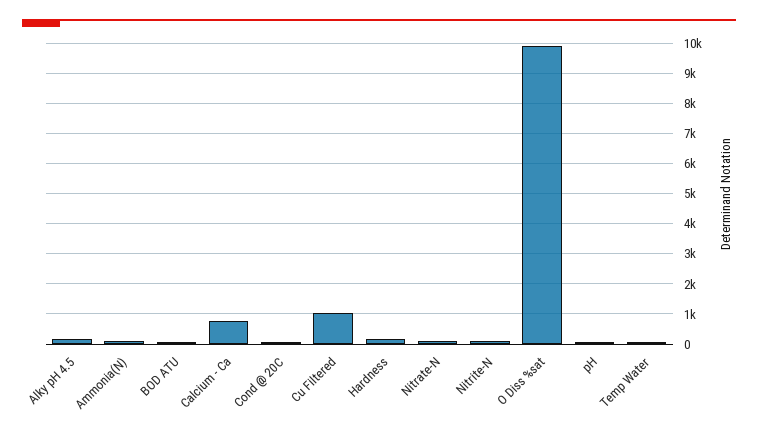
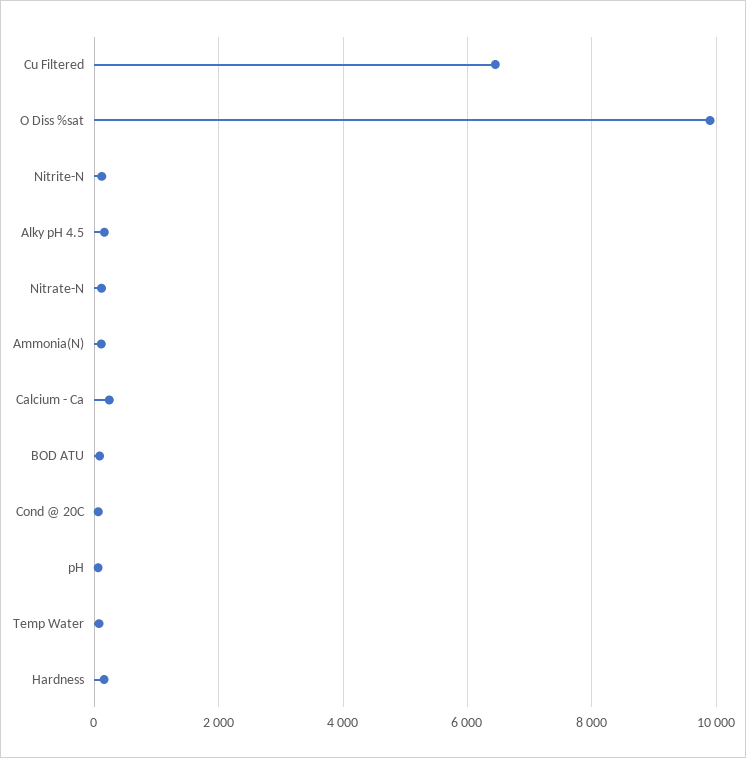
  {
    "Alky pH 4.5": 200,
    "Ammonia(N)": 200,
    "BOD ATU": 0,
-   "Calcium - Ca": 800,
+   "Calcium - Ca": 200,
    "Cond @ 20C": 0,
-   "Cu Filtered": 1000,
+   "Cu Filtered": 6400,
    "Hardness": 200,
    "Nitrate-N": 200,
    "Nitrite-N": 200,
    "O Diss %sat": 10000,
    "pH": 0,
    "Temp Water": 0
  }

